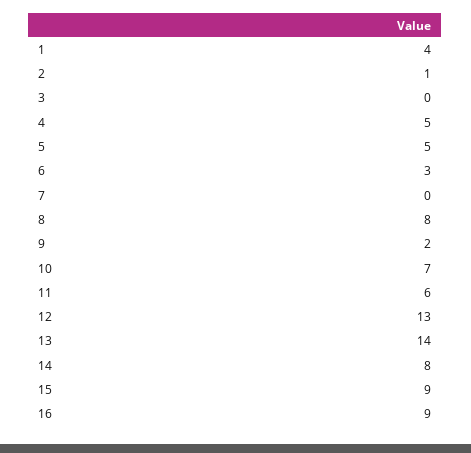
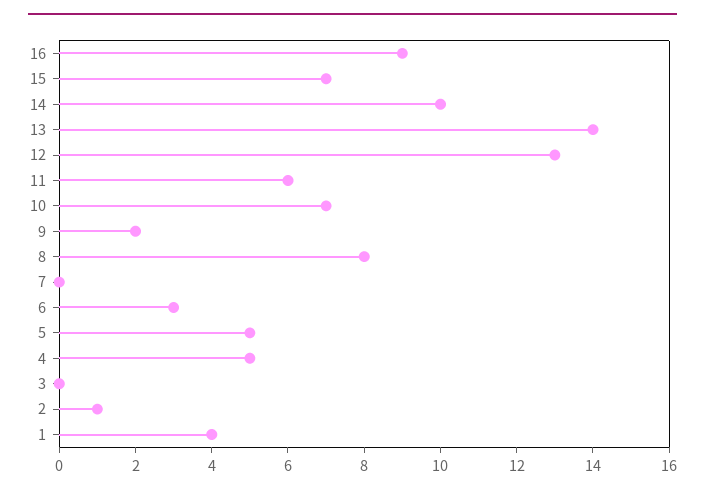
  {
    "1": 4,
    "2": 1,
    "3": 0,
    "4": 5,
    "5": 5,
    "6": 3,
    "7": 0,
    "8": 8,
    "9": 2,
    "10": 7,
    "11": 6,
    "12": 13,
    "13": 14,
-   "14": 8,
+   "14": 10,
-   "15": 9,
+   "15": 7,
    "16": 9
  }

